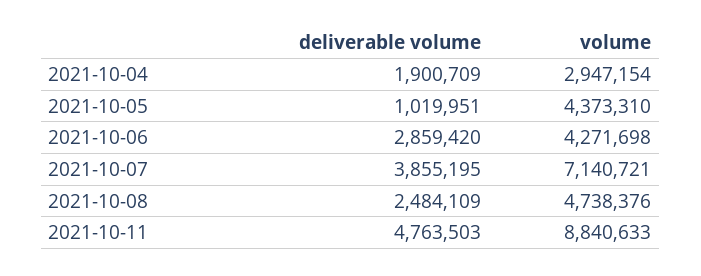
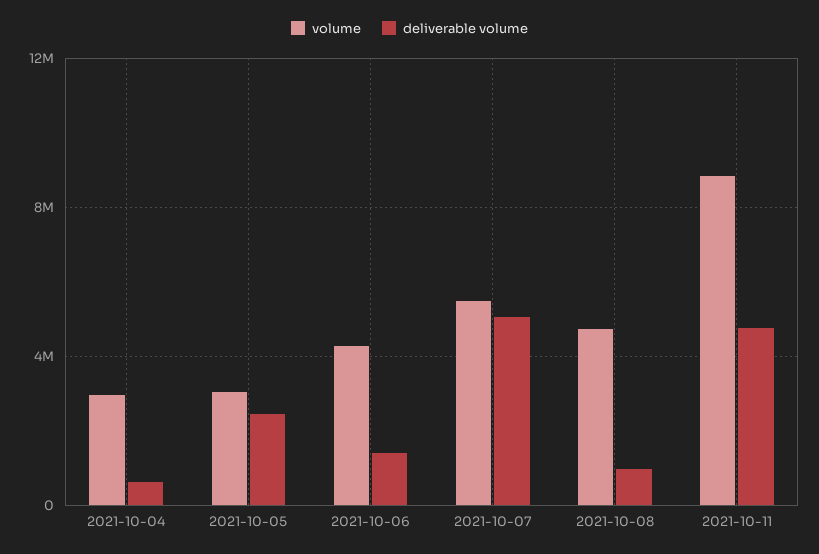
  {
    "deliverable volume": {
-     "2021-10-04": 1900709,
+     "2021-10-04": 500000,
-     "2021-10-05": 1019951,
+     "2021-10-05": 2500000,
-     "2021-10-06": 2859420,
+     "2021-10-06": 1500000,
-     "2021-10-07": 3855195,
+     "2021-10-07": 5000000,
-     "2021-10-08": 2484109,
+     "2021-10-08": 1000000,
      "2021-10-11": 4763503
    },
    "volume": {
      "2021-10-04": 2947154,
-     "2021-10-05": 4373310,
+     "2021-10-05": 3000000,
      "2021-10-06": 4271698,
-     "2021-10-07": 7140721,
+     "2021-10-07": 5500000,
      "2021-10-08": 4738376,
      "2021-10-11": 8840633
    }
  }

